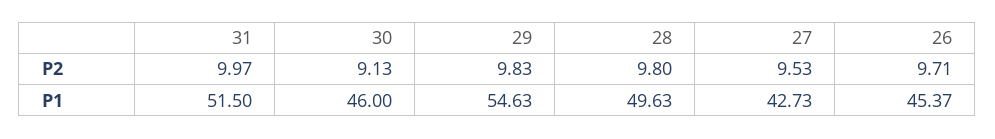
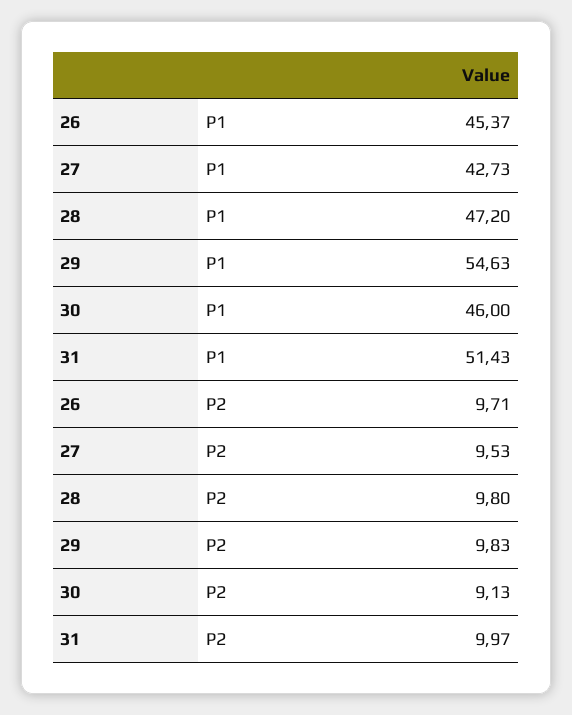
  {
    "31": {
      "P2": 9.97,
-     "P1": 51.5
+     "P1": 51.43
    },
    "30": {
      "P2": 9.13,
      "P1": 46
    },
    "29": {
      "P2": 9.83,
      "P1": 54.63
    },
    "28": {
      "P2": 9.8,
-     "P1": 49.63
+     "P1": 47.2
    },
    "27": {
      "P2": 9.53,
      "P1": 42.73
    },
    "26": {
      "P2": 9.71,
      "P1": 45.37
    }
  }

